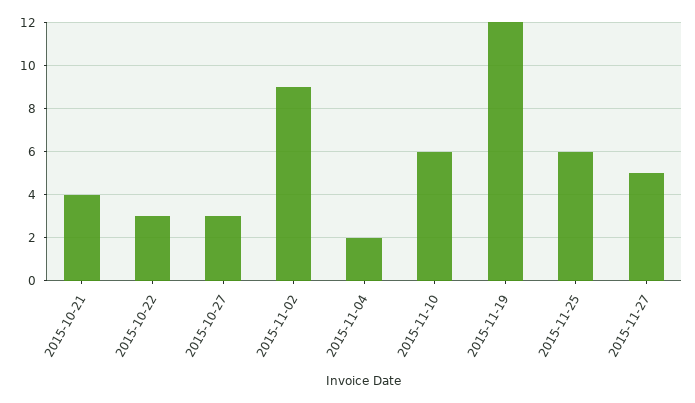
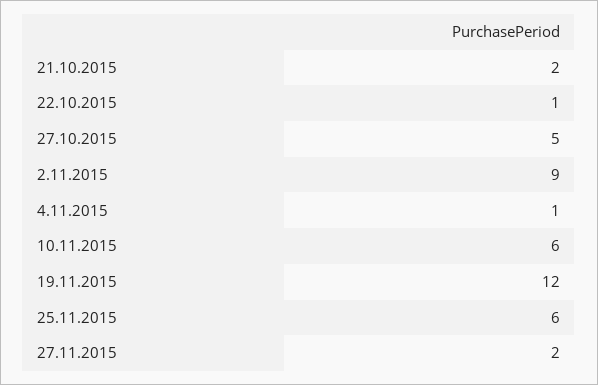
  {
-   "2015-10-21": 4,
+   "2015-10-21": 2,
-   "2015-10-22": 3,
+   "2015-10-22": 1,
-   "2015-10-27": 3,
+   "2015-10-27": 5,
    "2015-11-02": 9,
-   "2015-11-04": 2,
+   "2015-11-04": 1,
    "2015-11-10": 6,
    "2015-11-19": 12,
    "2015-11-25": 6,
-   "2015-11-27": 5
+   "2015-11-27": 2
  }

